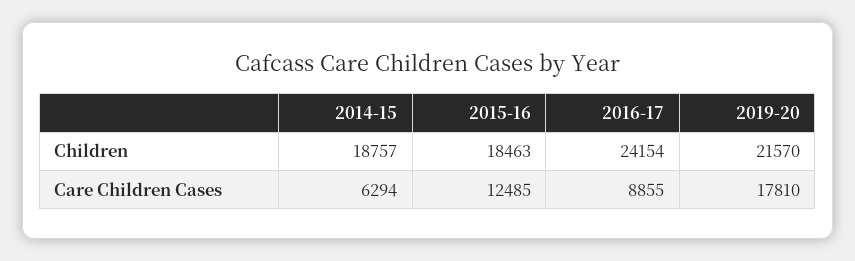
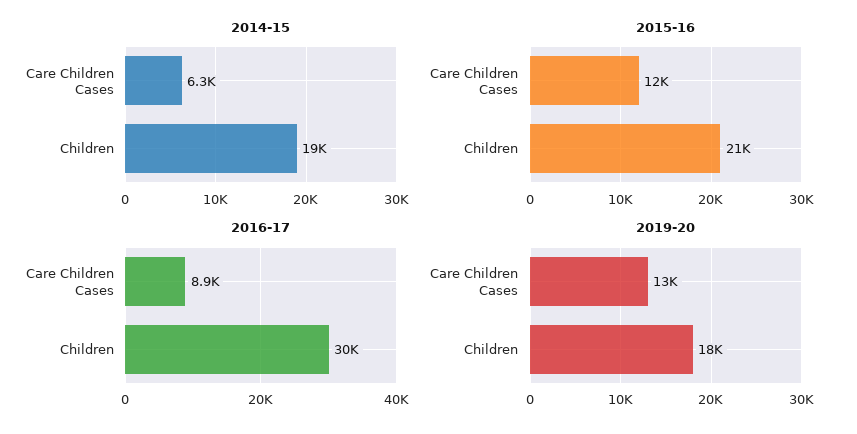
  {
    "2014-15": {
      "Children": 18757,
      "Care Children Cases": 6294
    },
    "2015-16": {
-     "Children": 18463,
+     "Children": 21000,
      "Care Children Cases": 12485
    },
    "2016-17": {
-     "Children": 24154,
+     "Children": 30000,
      "Care Children Cases": 8855
    },
    "2019-20": {
-     "Children": 21570,
+     "Children": 18000,
-     "Care Children Cases": 17810
+     "Care Children Cases": 13000
    }
  }

